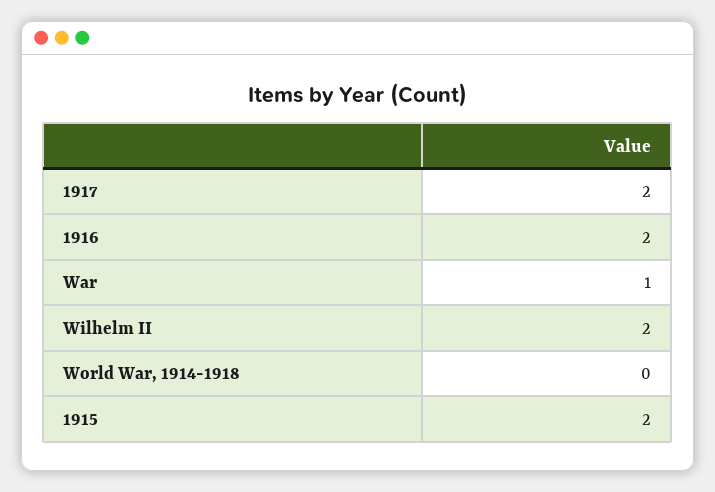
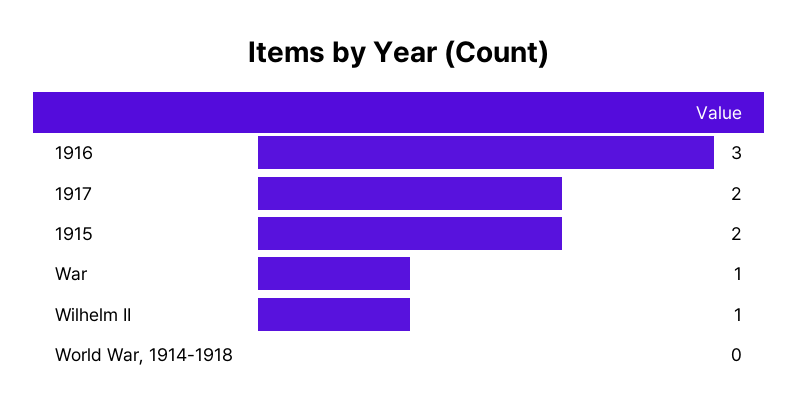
  {
    "1917": 2,
-   "1916": 2,
+   "1916": 3,
    "War": 1,
-   "Wilhelm II": 2,
+   "Wilhelm II": 1,
    "World War, 1914-1918": 0,
    "1915": 2
  }

